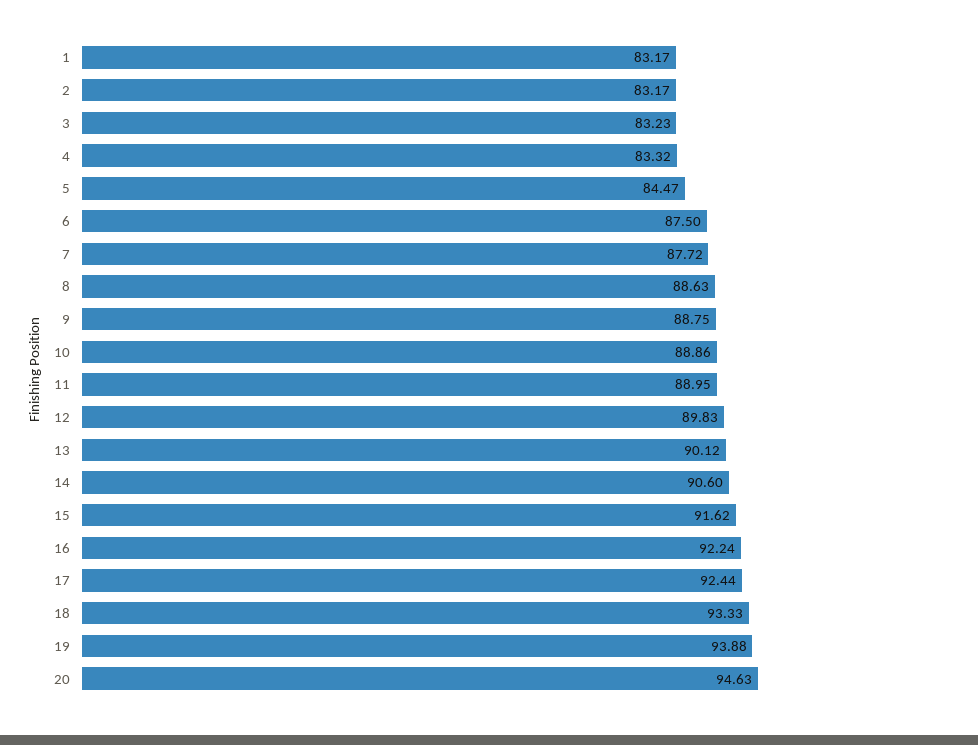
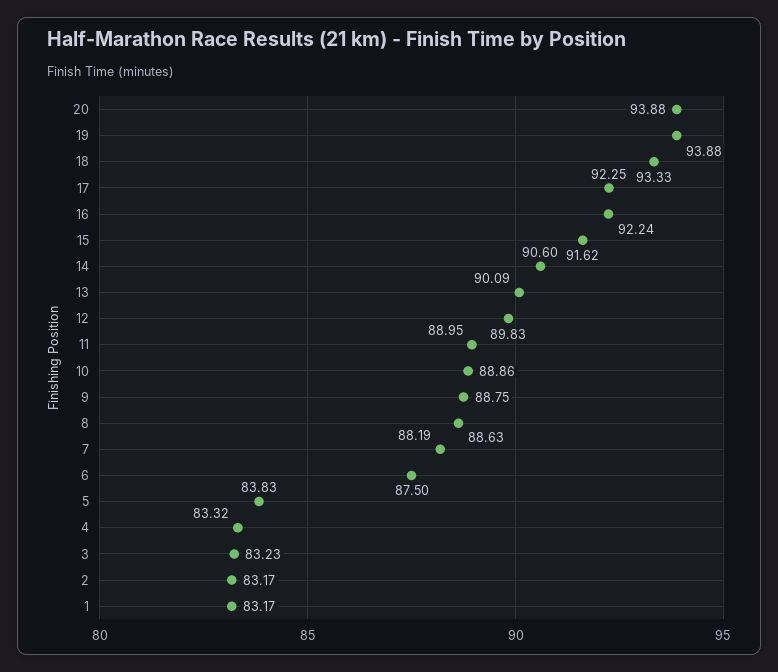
  {
    "1": 83.17,
    "2": 83.17,
    "3": 83.23,
    "4": 83.32,
-   "5": 84.47,
+   "5": 83.83,
    "6": 87.5,
-   "7": 87.72,
+   "7": 88.19,
    "8": 88.63,
    "9": 88.75,
    "10": 88.86,
    "11": 88.95,
    "12": 89.83,
-   "13": 90.12,
+   "13": 90.09,
    "14": 90.6,
    "15": 91.62,
    "16": 92.24,
-   "17": 92.44,
+   "17": 92.25,
    "18": 93.33,
    "19": 93.88,
-   "20": 94.63
+   "20": 93.88
  }

